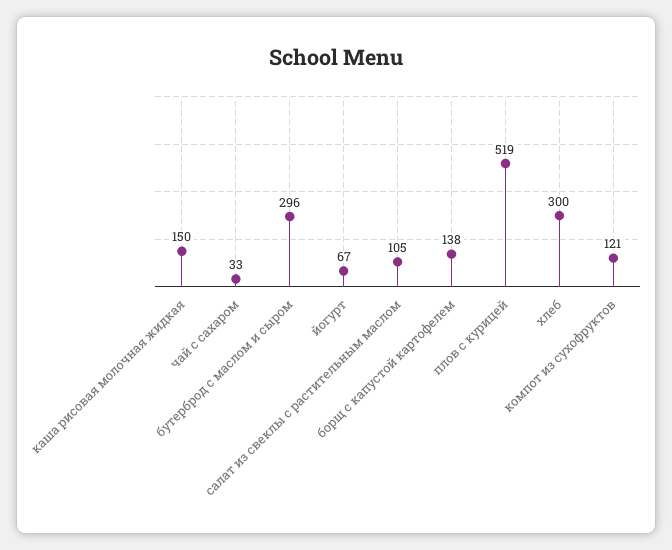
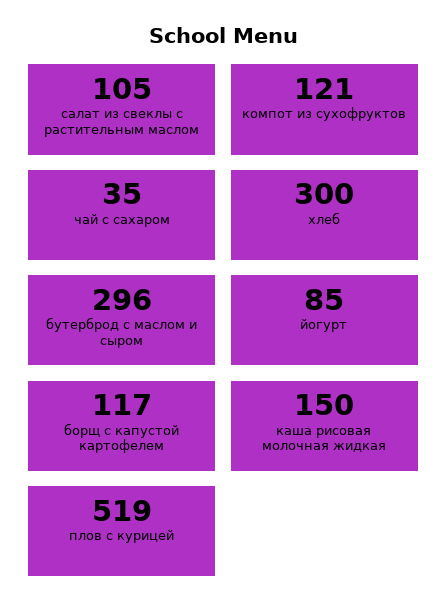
  {
    "каша рисовая молочная жидкая": 150,
-   "чай с сахаром": 33,
+   "чай с сахаром": 35,
    "бутерброд с маслом и сыром": 296,
-   "йогурт": 67,
+   "йогурт": 85,
    "салат из свеклы с растительным маслом": 105,
-   "борщ с капустой картофелем": 138,
+   "борщ с капустой картофелем": 117,
    "плов с курицей": 519,
    "хлеб": 300,
    "компот из сухофруктов": 121
  }

